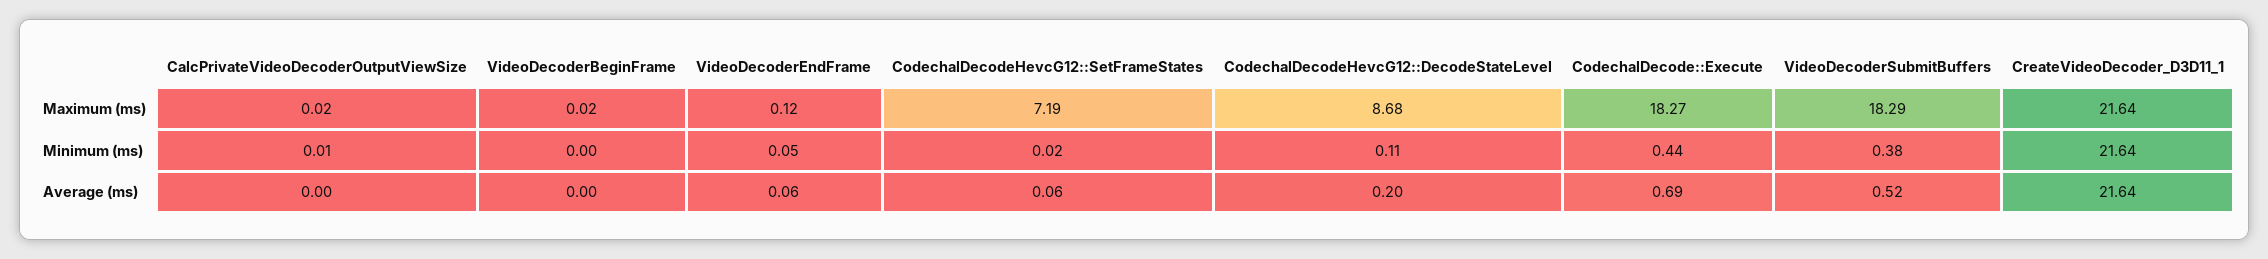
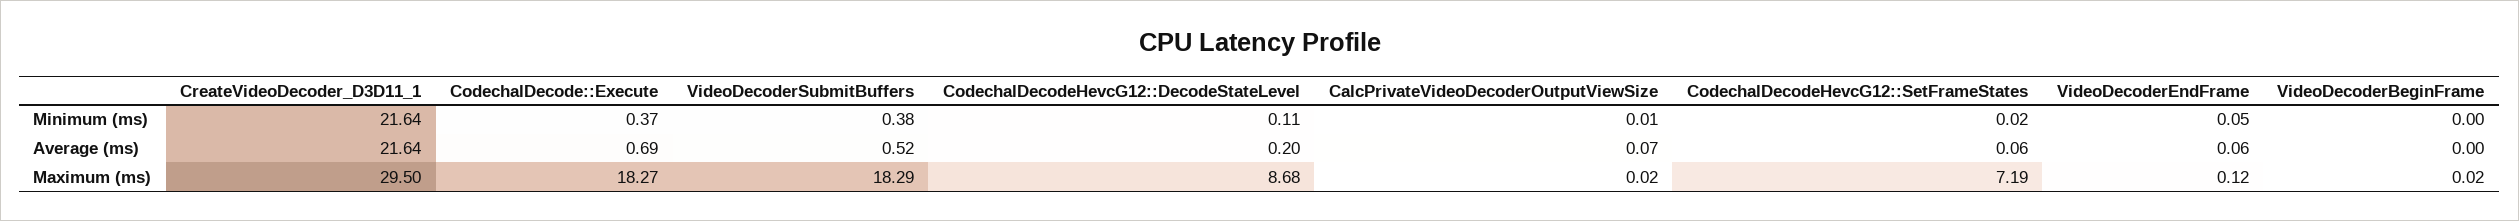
  {
    "CalcPrivateVideoDecoderOutputViewSize": {
      "Maximum (ms)": 0.02,
      "Minimum (ms)": 0.01,
-     "Average (ms)": 0
+     "Average (ms)": 0.07
    },
    "VideoDecoderBeginFrame": {
      "Maximum (ms)": 0.02,
      "Minimum (ms)": 0,
      "Average (ms)": 0
    },
    "VideoDecoderEndFrame": {
      "Maximum (ms)": 0.12,
      "Minimum (ms)": 0.05,
      "Average (ms)": 0.06
    },
    "CodechalDecodeHevcG12::SetFrameStates": {
      "Maximum (ms)": 7.19,
      "Minimum (ms)": 0.02,
      "Average (ms)": 0.06
    },
    "CodechalDecodeHevcG12::DecodeStateLevel": {
      "Maximum (ms)": 8.68,
      "Minimum (ms)": 0.11,
      "Average (ms)": 0.2
    },
    "CodechalDecode::Execute": {
      "Maximum (ms)": 18.27,
-     "Minimum (ms)": 0.44,
+     "Minimum (ms)": 0.37,
      "Average (ms)": 0.69
    },
    "VideoDecoderSubmitBuffers": {
      "Maximum (ms)": 18.29,
      "Minimum (ms)": 0.38,
      "Average (ms)": 0.52
    },
    "CreateVideoDecoder_D3D11_1": {
-     "Maximum (ms)": 21.64,
+     "Maximum (ms)": 29.5,
      "Minimum (ms)": 21.64,
      "Average (ms)": 21.64
    }
  }

